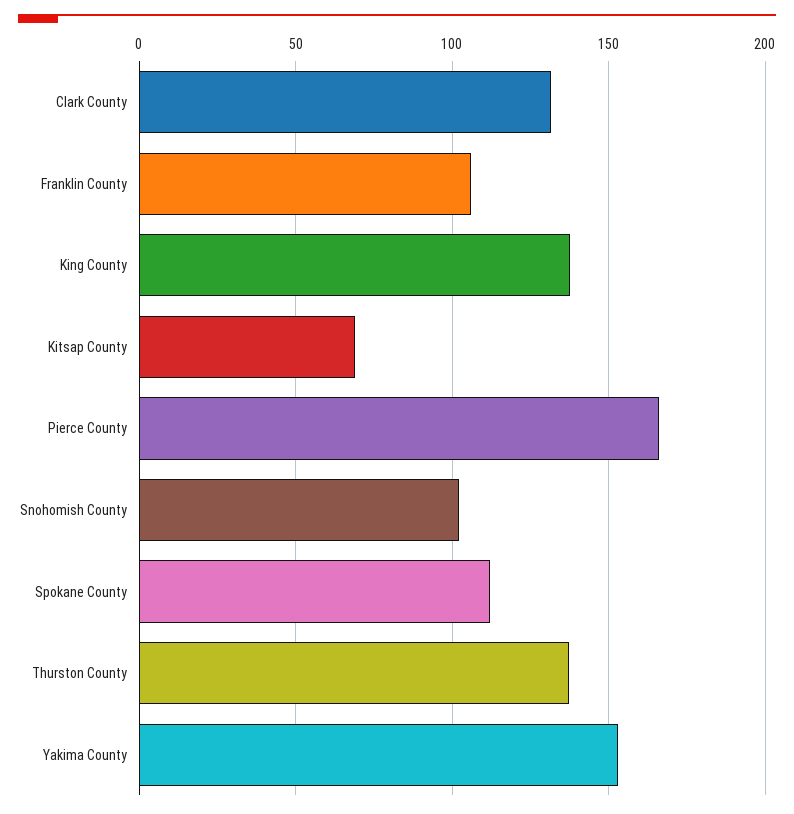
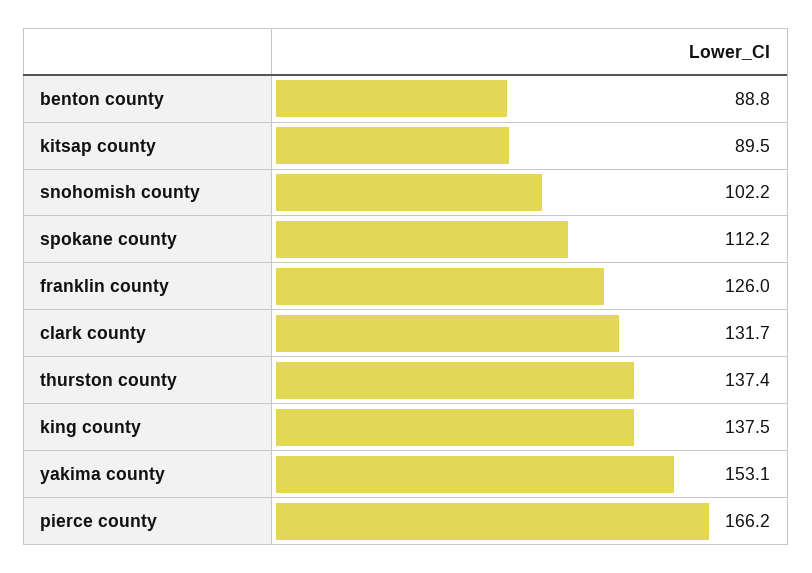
  {
    "Clark County": 131.7,
-   "Franklin County": 105,
+   "Franklin County": 126,
    "King County": 137.5,
-   "Kitsap County": 70,
+   "Kitsap County": 89.5,
    "Pierce County": 166.2,
    "Snohomish County": 102.2,
    "Spokane County": 112.2,
    "Thurston County": 137.4,
-   "Yakima County": 153.1
+   "Yakima County": 153.1,
+   "benton county": 88.8
  }

